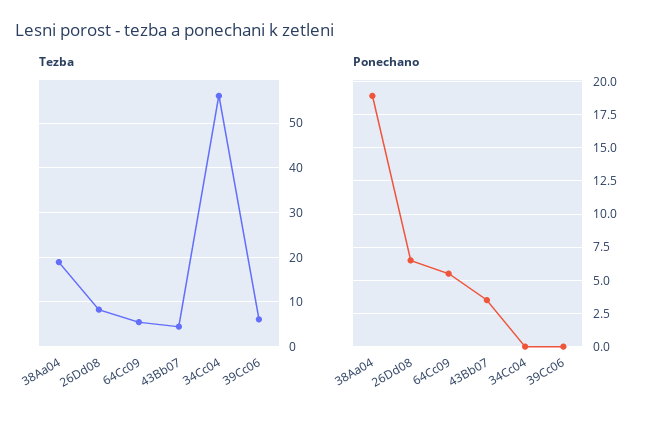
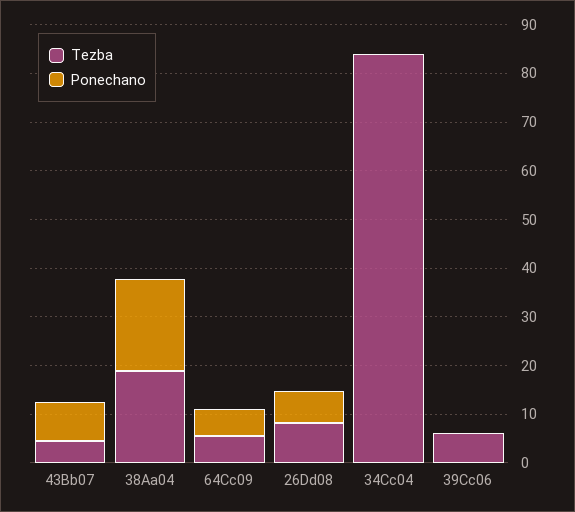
  {
    "Tezba": {
      "38Aa04": 18,
      "26Dd08": 8,
      "64Cc09": 6,
      "43Bb07": 4,
-     "34Cc04": 56,
+     "34Cc04": 84,
      "39Cc06": 6
    },
    "Ponechano": {
      "38Aa04": 19,
      "26Dd08": 6.5,
      "64Cc09": 5.5,
-     "43Bb07": 3.5,
+     "43Bb07": 8,
      "34Cc04": 0,
      "39Cc06": 0
    }
  }

